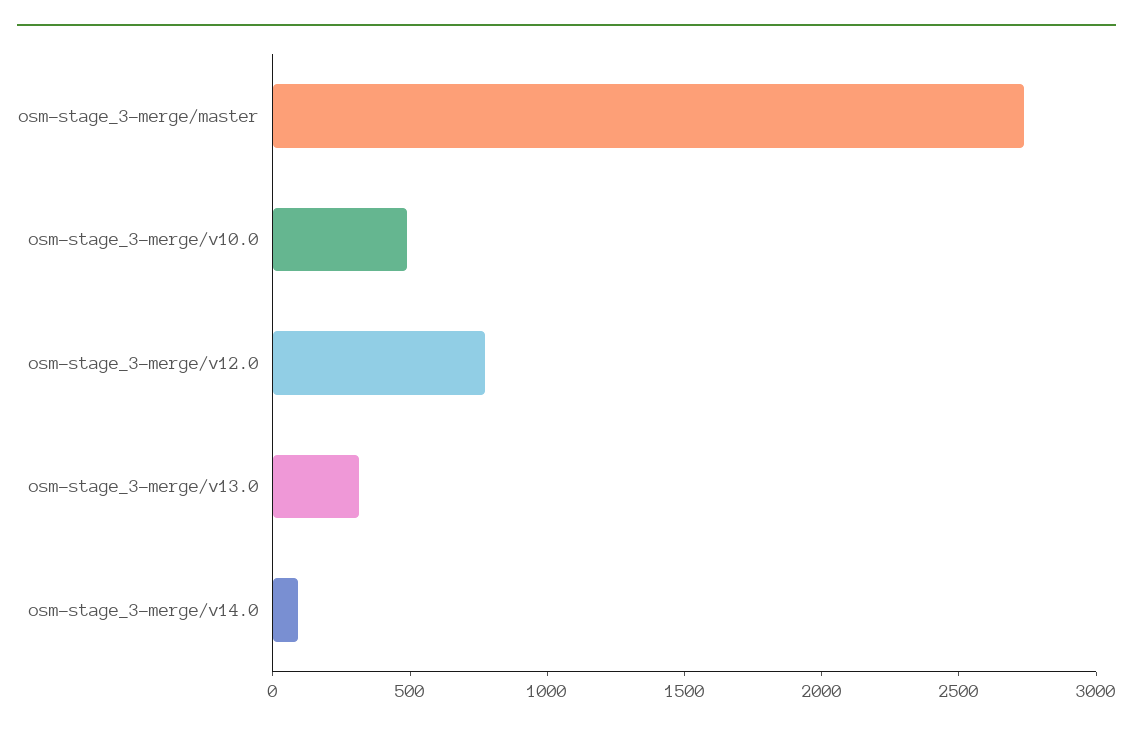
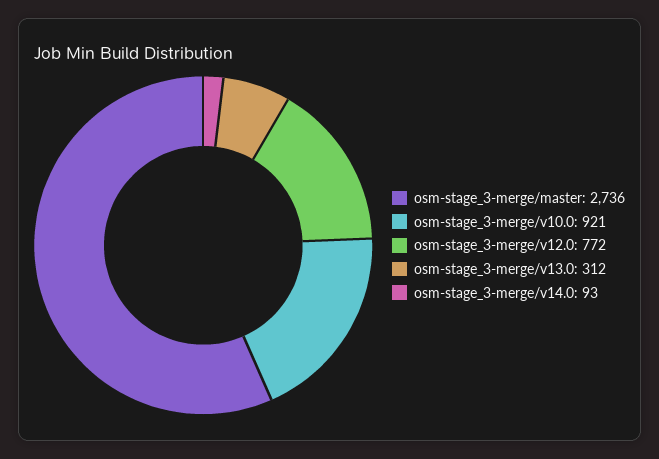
  {
    "osm-stage_3-merge/master": 2736,
-   "osm-stage_3-merge/v10.0": 500,
+   "osm-stage_3-merge/v10.0": 921,
    "osm-stage_3-merge/v12.0": 772,
    "osm-stage_3-merge/v13.0": 312,
    "osm-stage_3-merge/v14.0": 93
  }

